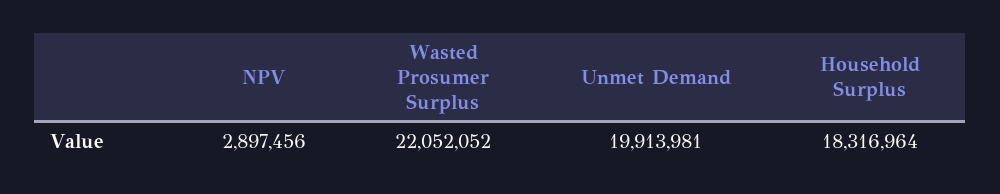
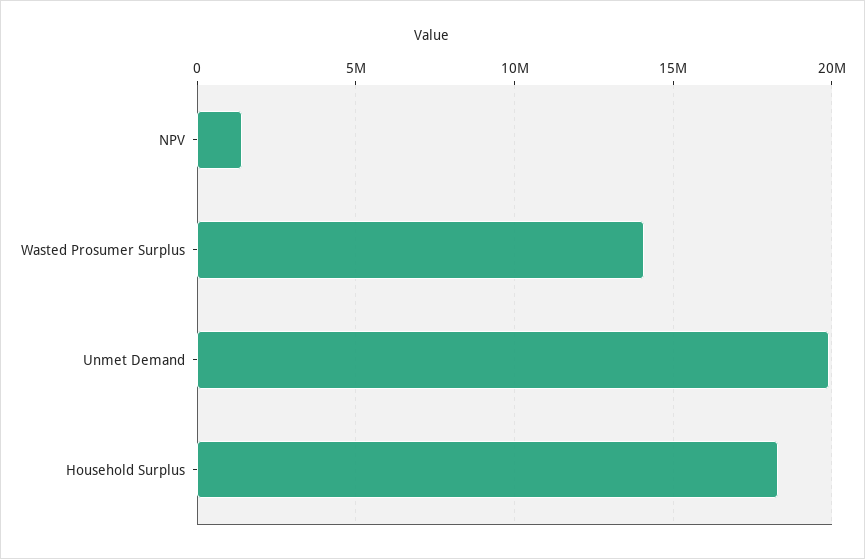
  {
-   "NPV": 2897456,
+   "NPV": 1500000,
-   "Wasted Prosumer Surplus": 22052052,
+   "Wasted Prosumer Surplus": 14000000,
    "Unmet Demand": 19913981,
    "Household Surplus": 18316964
  }

